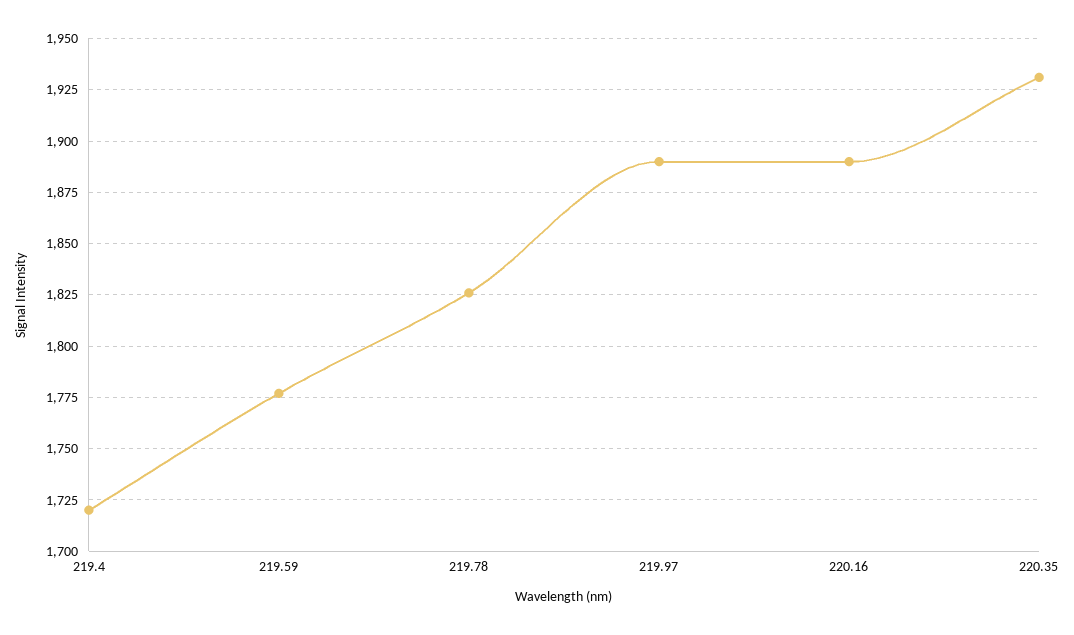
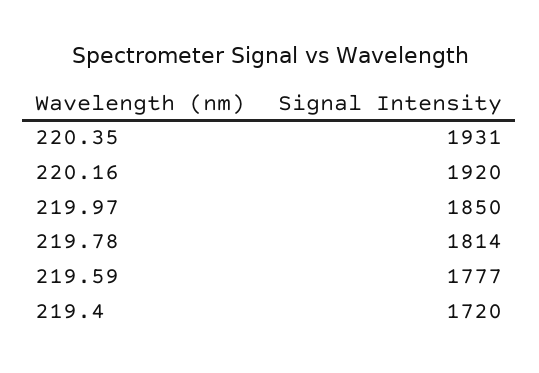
  {
    "219.4": 1720,
    "219.59": 1777,
-   "219.78": 1825,
+   "219.78": 1814,
-   "219.97": 1890,
+   "219.97": 1850,
-   "220.16": 1890,
+   "220.16": 1920,
    "220.35": 1931
  }

